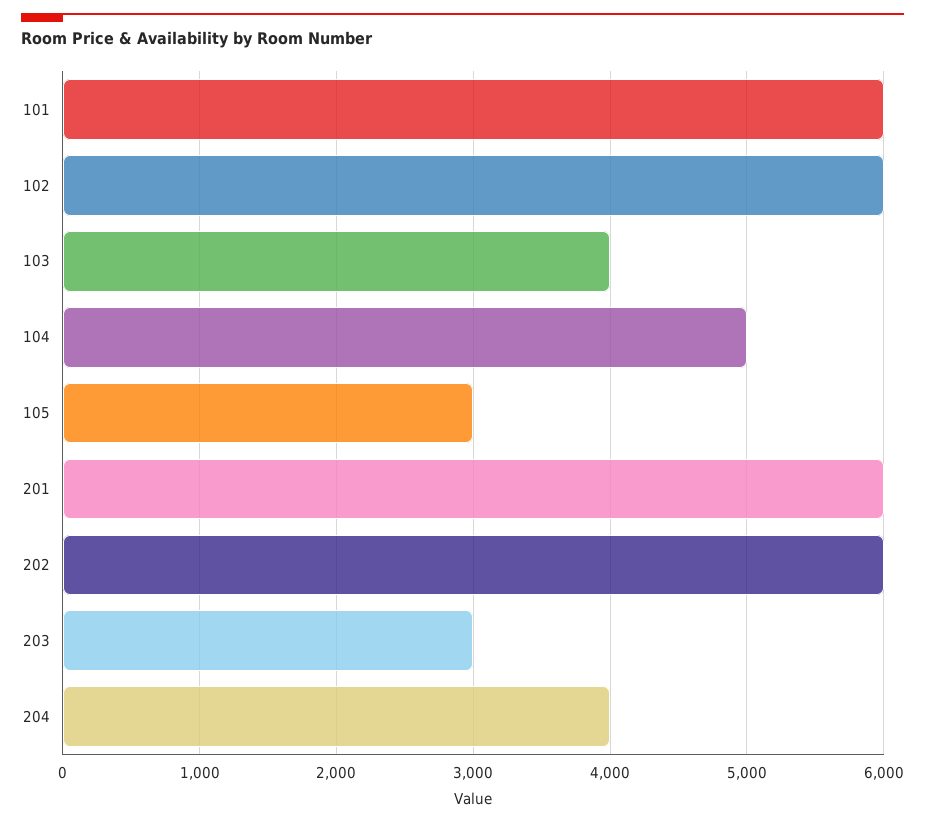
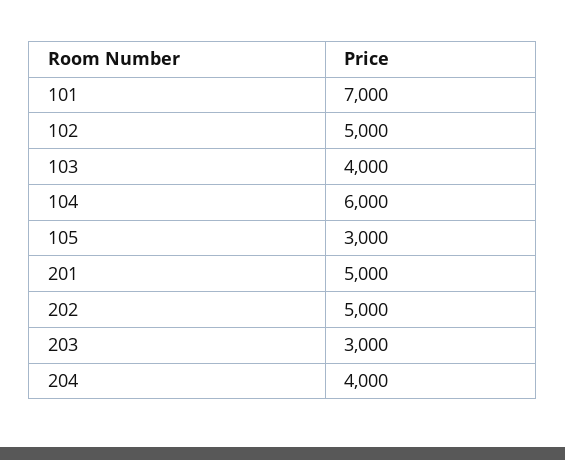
  {
-   "101": 6000,
+   "101": 7000,
-   "102": 6000,
+   "102": 5000,
    "103": 4000,
-   "104": 5000,
+   "104": 6000,
    "105": 3000,
-   "201": 6000,
+   "201": 5000,
-   "202": 6000,
+   "202": 5000,
    "203": 3000,
    "204": 4000
  }

